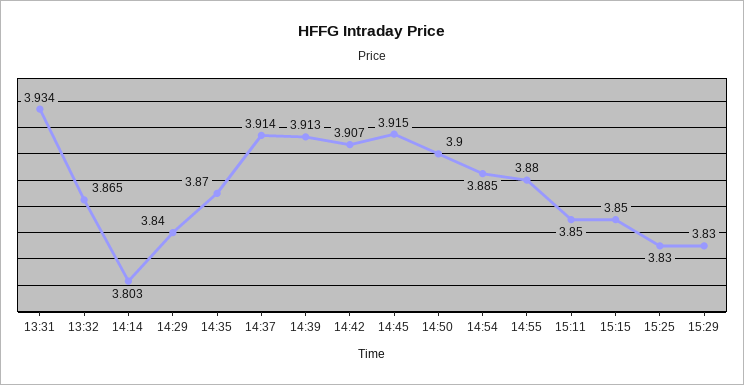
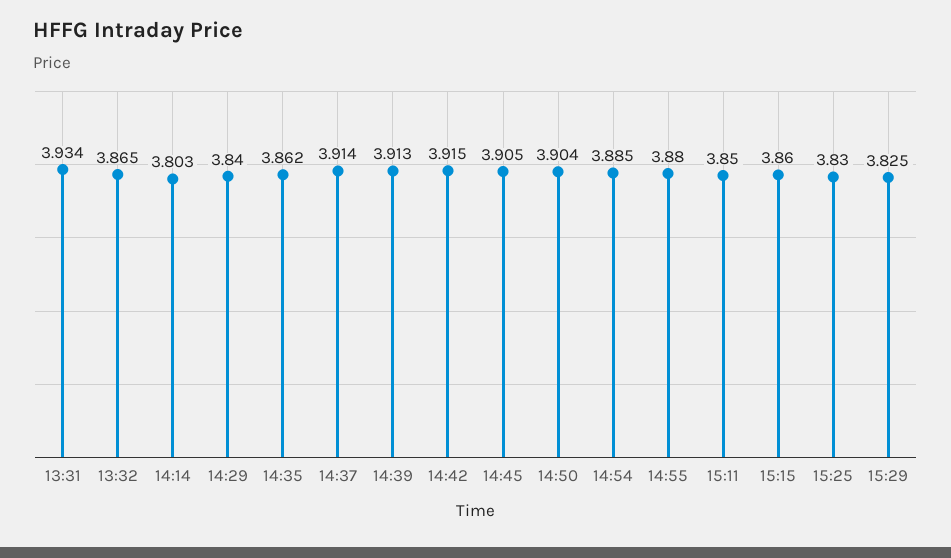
  {
    "13:31": 3.934,
    "13:32": 3.865,
    "14:14": 3.803,
    "14:29": 3.84,
-   "14:35": 3.87,
+   "14:35": 3.862,
    "14:37": 3.914,
    "14:39": 3.913,
-   "14:42": 3.907,
+   "14:42": 3.915,
-   "14:45": 3.915,
+   "14:45": 3.905,
-   "14:50": 3.9,
+   "14:50": 3.904,
    "14:54": 3.885,
    "14:55": 3.88,
    "15:11": 3.85,
-   "15:15": 3.85,
+   "15:15": 3.86,
    "15:25": 3.83,
-   "15:29": 3.83
+   "15:29": 3.825
  }

